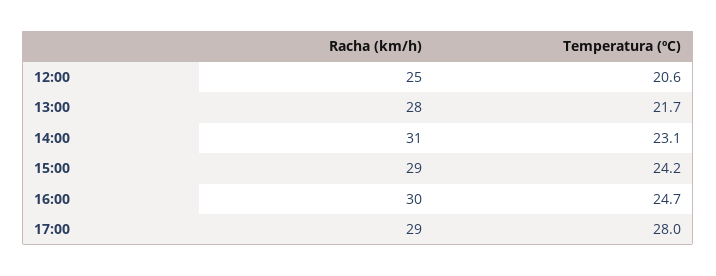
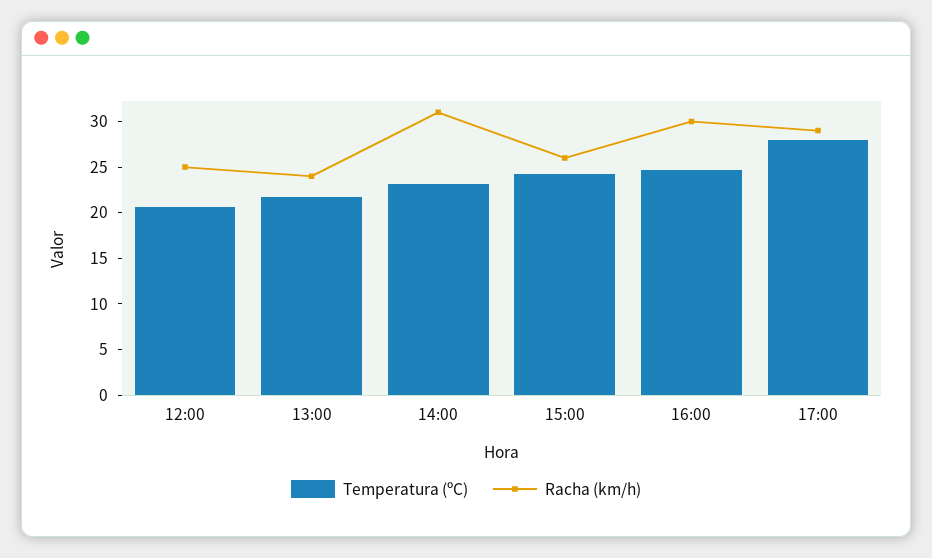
  {
    "Racha (km/h)": {
      "12:00": 25,
-     "13:00": 28,
+     "13:00": 24,
      "14:00": 31,
-     "15:00": 29,
+     "15:00": 26,
      "16:00": 30,
      "17:00": 29
    },
    "Temperatura (ºC)": {
      "12:00": 20.6,
      "13:00": 21.7,
      "14:00": 23.1,
      "15:00": 24.2,
      "16:00": 24.7,
      "17:00": 28
    }
  }

